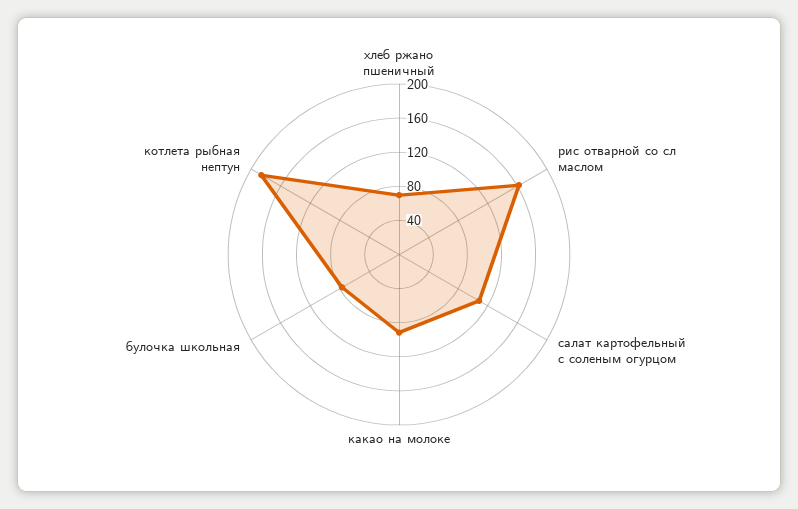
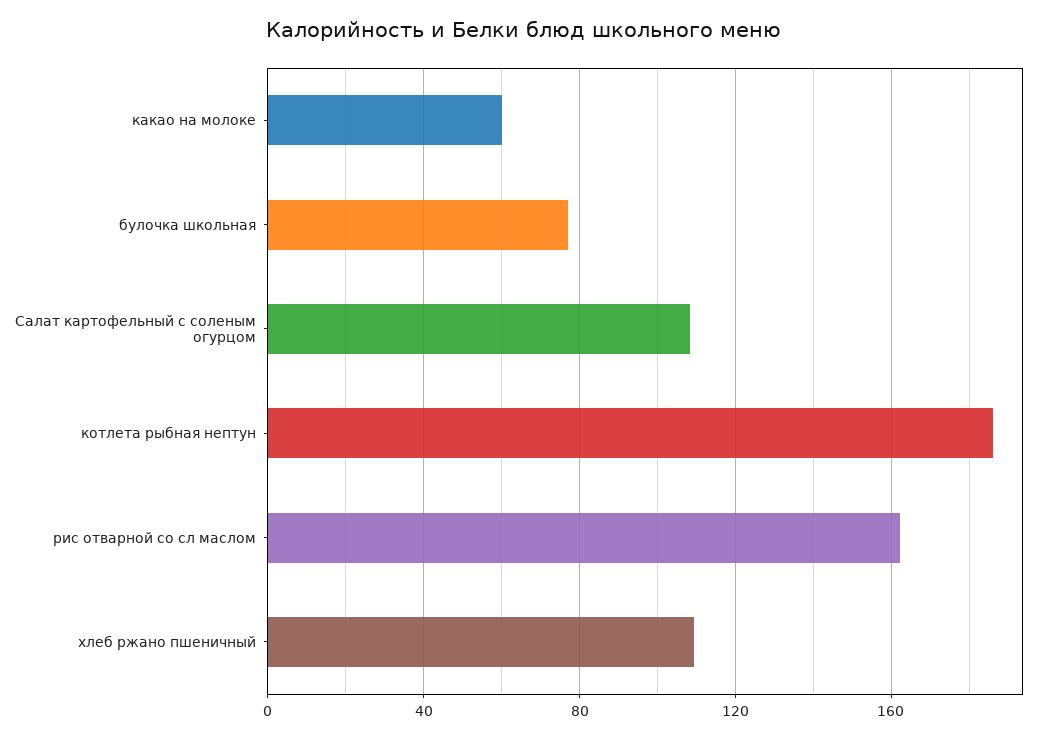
  {
-   "хлеб ржано пшеничный": 70,
+   "хлеб ржано пшеничный": 110,
    "рис отварной со сл маслом": 160,
    "салат картофельный с соленым огурцом": 110,
-   "какао на молоке": 90,
+   "какао на молоке": 60,
    "булочка школьная": 75,
    "котлета рыбная нептун": 185
  }

